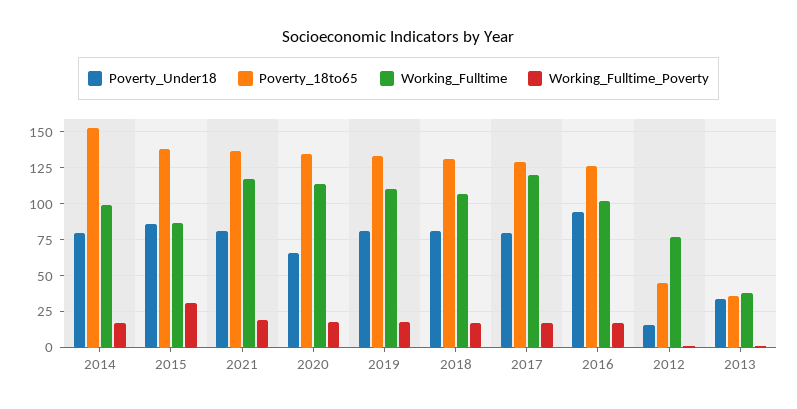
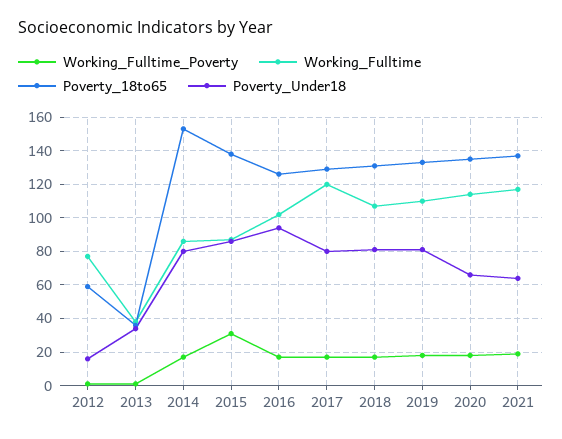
  {
    "Poverty_Under18": {
      "2014": 80,
      "2015": 85,
-     "2021": 80,
+     "2021": 65,
      "2020": 65,
      "2019": 80,
      "2018": 80,
      "2017": 80,
      "2016": 95,
      "2012": 15,
      "2013": 35
    },
    "Poverty_18to65": {
      "2014": 155,
      "2015": 140,
      "2021": 135,
      "2020": 135,
      "2019": 135,
      "2018": 130,
      "2017": 130,
      "2016": 125,
-     "2012": 45,
+     "2012": 60,
      "2013": 35
    },
    "Working_Fulltime": {
-     "2014": 100,
+     "2014": 85,
      "2015": 85,
      "2021": 115,
      "2020": 115,
      "2019": 110,
      "2018": 105,
      "2017": 120,
      "2016": 100,
      "2012": 75,
      "2013": 40
    },
    "Working_Fulltime_Poverty": {
      "2014": 15,
      "2015": 30,
      "2021": 20,
      "2020": 20,
      "2019": 20,
      "2018": 15,
      "2017": 15,
      "2016": 15,
      "2012": 0,
      "2013": 0
    }
  }

